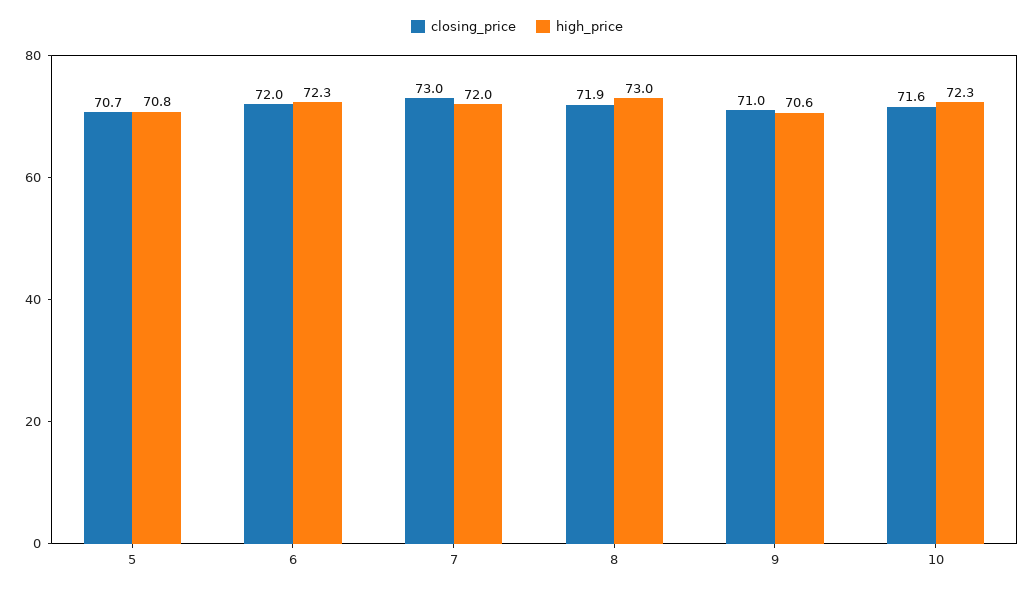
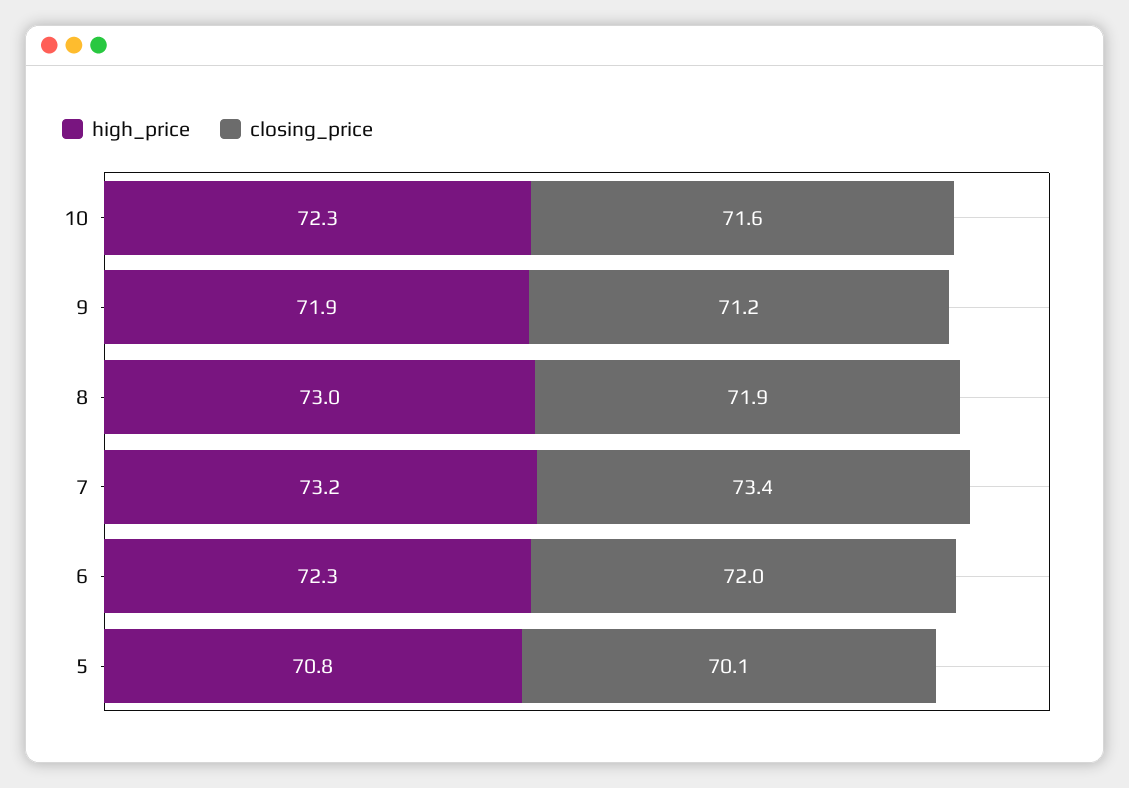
  {
    "closing_price": {
-     "5": 70.7,
+     "5": 70.1,
      "6": 72,
-     "7": 73,
+     "7": 73.4,
      "8": 71.9,
-     "9": 71,
+     "9": 71.2,
      "10": 71.6
    },
    "high_price": {
      "5": 70.8,
      "6": 72.3,
-     "7": 72,
+     "7": 73.2,
      "8": 73,
-     "9": 70.6,
+     "9": 71.9,
      "10": 72.3
    }
  }

